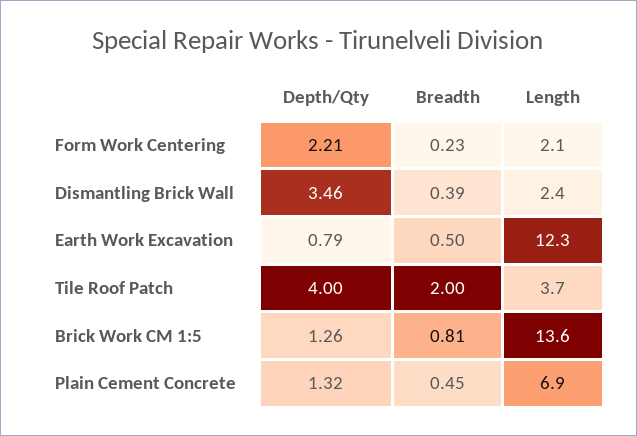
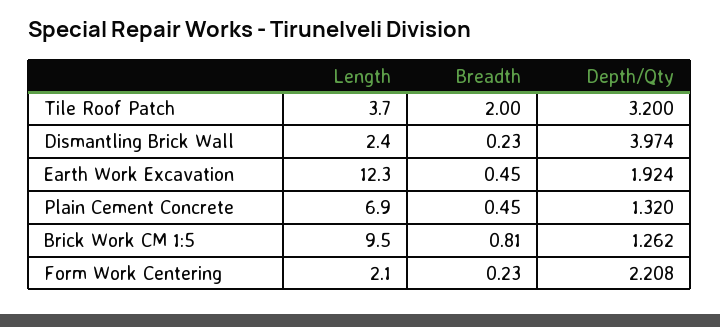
  {
    "Depth/Qty": {
      "Form Work Centering": 2.208,
-     "Dismantling Brick Wall": 3.46,
+     "Dismantling Brick Wall": 3.974,
-     "Earth Work Excavation": 0.79,
+     "Earth Work Excavation": 1.924,
-     "Tile Roof Patch": 4,
+     "Tile Roof Patch": 3.2,
      "Brick Work CM 1:5": 1.262,
      "Plain Cement Concrete": 1.32
    },
    "Breadth": {
      "Form Work Centering": 0.23,
-     "Dismantling Brick Wall": 0.39,
+     "Dismantling Brick Wall": 0.23,
-     "Earth Work Excavation": 0.5,
+     "Earth Work Excavation": 0.45,
      "Tile Roof Patch": 2,
      "Brick Work CM 1:5": 0.81,
      "Plain Cement Concrete": 0.45
    },
    "Length": {
      "Form Work Centering": 2.1,
      "Dismantling Brick Wall": 2.4,
      "Earth Work Excavation": 12.3,
      "Tile Roof Patch": 3.7,
-     "Brick Work CM 1:5": 13.6,
+     "Brick Work CM 1:5": 9.5,
      "Plain Cement Concrete": 6.9
    }
  }

